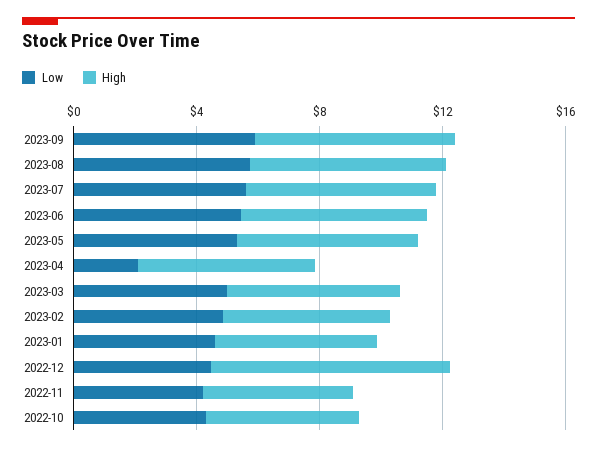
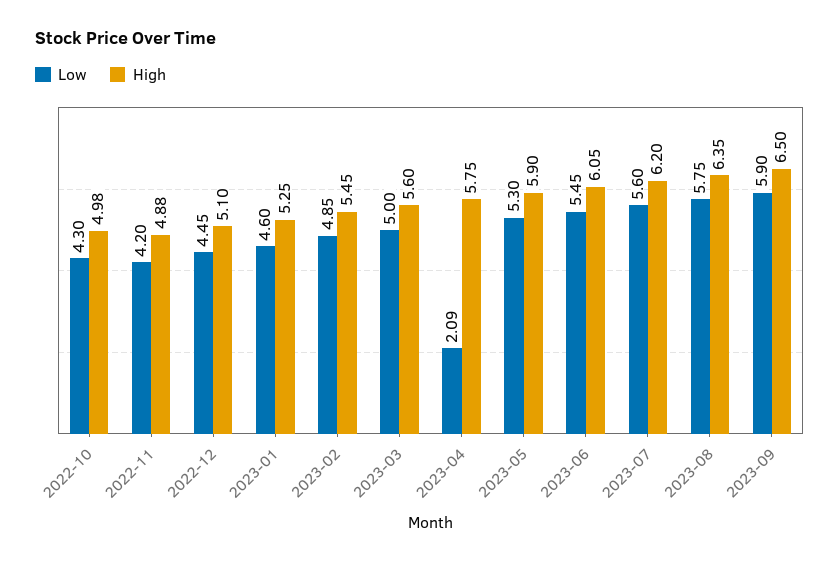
  {
    "Low": {
      "2023-09": 5.9,
      "2023-08": 5.75,
      "2023-07": 5.6,
      "2023-06": 5.45,
      "2023-05": 5.3,
      "2023-04": 2.09,
      "2023-03": 5,
      "2023-02": 4.85,
      "2023-01": 4.6,
      "2022-12": 4.45,
      "2022-11": 4.2,
      "2022-10": 4.3
    },
    "High": {
      "2023-09": 6.5,
      "2023-08": 6.35,
      "2023-07": 6.2,
      "2023-06": 6.05,
      "2023-05": 5.9,
      "2023-04": 5.75,
      "2023-03": 5.6,
      "2023-02": 5.45,
      "2023-01": 5.25,
-     "2022-12": 8,
+     "2022-12": 5.1,
      "2022-11": 4.88,
      "2022-10": 4.98
    }
  }

